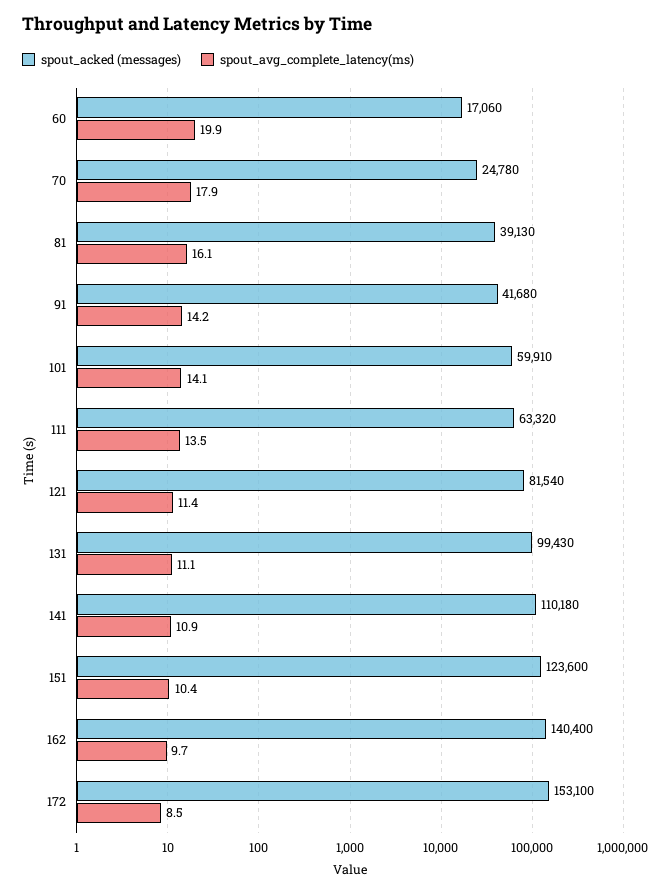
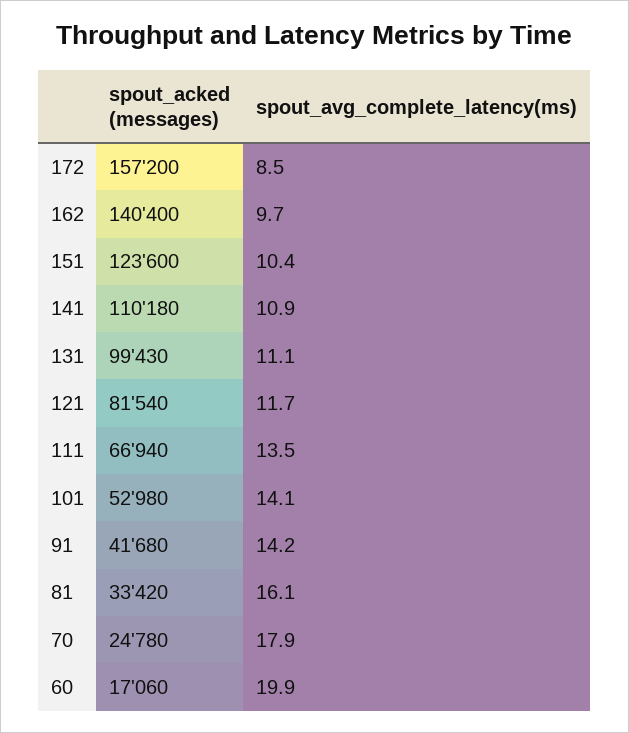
  {
    "spout_acked (messages)": {
      "60": 17060,
      "70": 24780,
-     "81": 39130,
+     "81": 33420,
      "91": 41680,
-     "101": 59910,
+     "101": 52980,
-     "111": 63320,
+     "111": 66940,
      "121": 81540,
      "131": 99430,
      "141": 110180,
      "151": 123600,
      "162": 140400,
-     "172": 153100
+     "172": 157200
    },
    "spout_avg_complete_latency(ms)": {
      "60": 19.9,
      "70": 17.9,
      "81": 16.1,
      "91": 14.2,
      "101": 14.1,
      "111": 13.5,
-     "121": 11.4,
+     "121": 11.7,
      "131": 11.1,
      "141": 10.9,
      "151": 10.4,
      "162": 9.7,
      "172": 8.5
    }
  }

